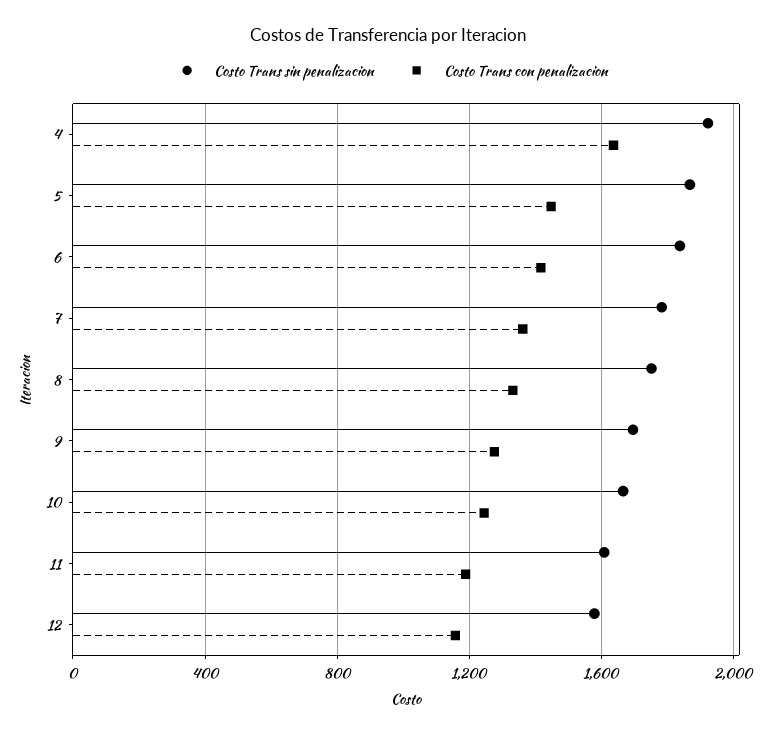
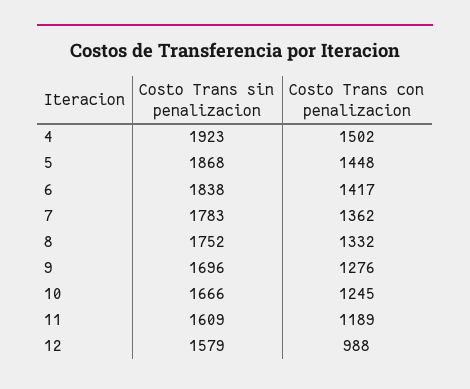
  {
    "Costo Trans sin penalizacion": {
      "4": 1923,
      "5": 1868,
      "6": 1838,
      "7": 1783,
      "8": 1752,
      "9": 1696,
      "10": 1666,
      "11": 1609,
      "12": 1579
    },
    "Costo Trans con penalizacion": {
-     "4": 1650,
+     "4": 1502,
      "5": 1448,
      "6": 1417,
      "7": 1362,
      "8": 1332,
      "9": 1276,
      "10": 1245,
      "11": 1189,
-     "12": 1150
+     "12": 988
    }
  }

